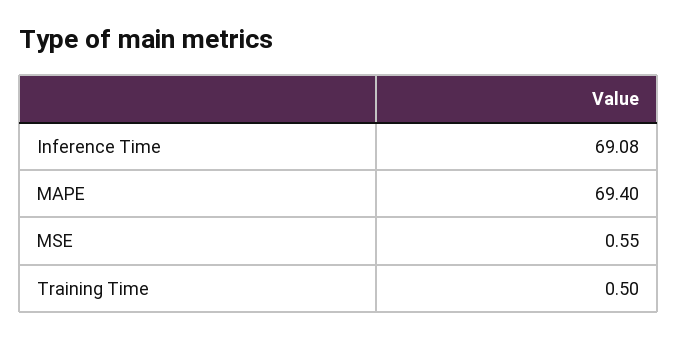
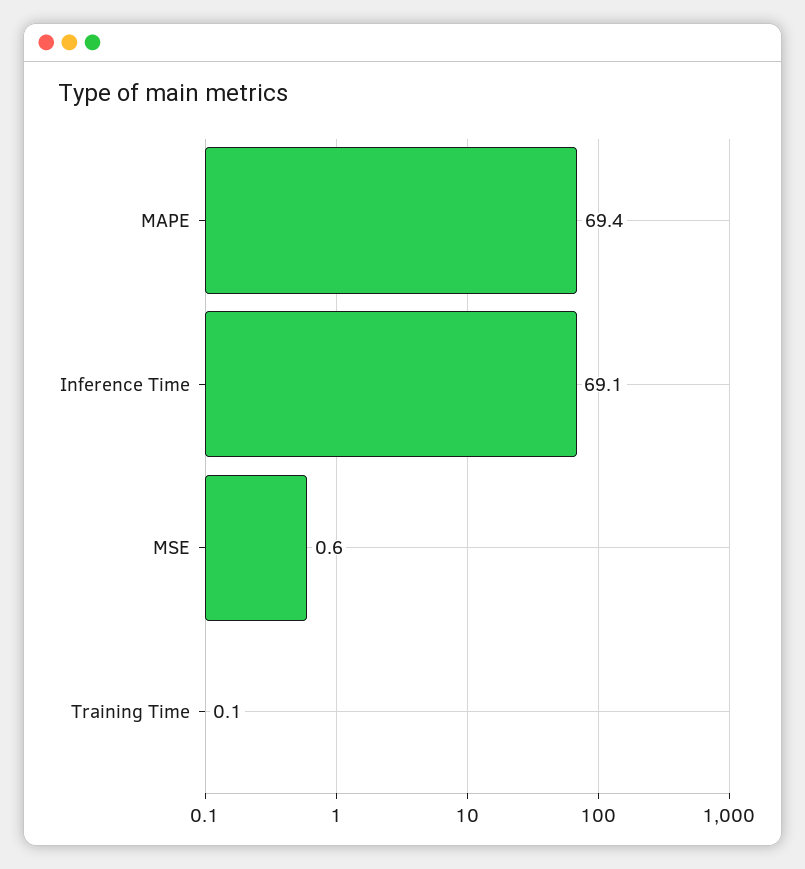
  {
    "Inference Time": 69.08,
    "MAPE": 69.4,
    "MSE": 0.55,
-   "Training Time": 0.5
+   "Training Time": 0.1
  }

